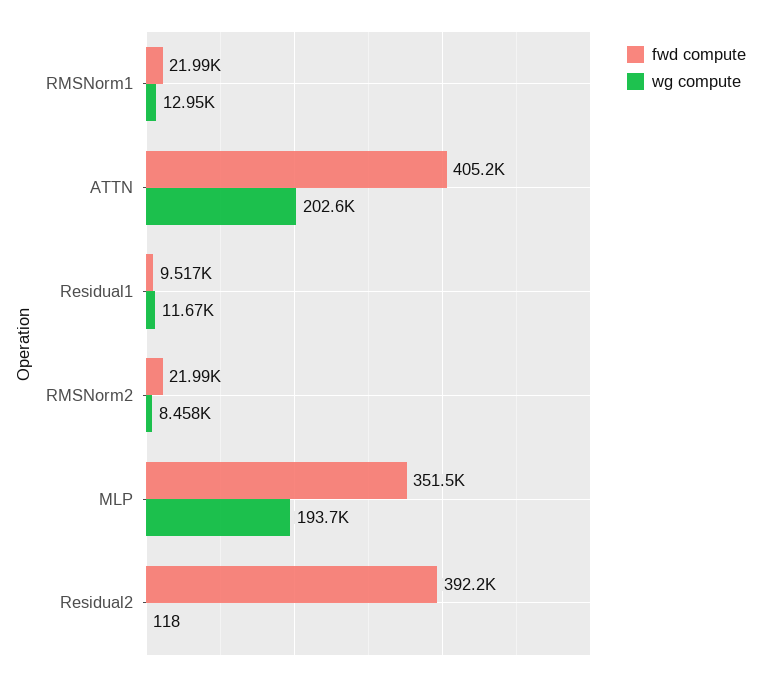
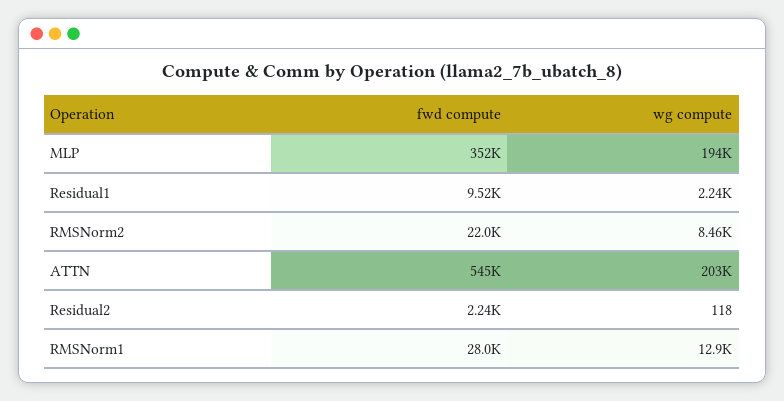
  {
    "fwd compute": {
-     "RMSNorm1": 21990,
+     "RMSNorm1": 28000,
-     "ATTN": 405200,
+     "ATTN": 545000,
      "Residual1": 9517,
      "RMSNorm2": 21990,
      "MLP": 351500,
-     "Residual2": 392200
+     "Residual2": 2240
    },
    "wg compute": {
      "RMSNorm1": 12950,
      "ATTN": 202600,
-     "Residual1": 11670,
+     "Residual1": 2240,
      "RMSNorm2": 8458,
      "MLP": 193700,
      "Residual2": 118
    }
  }

